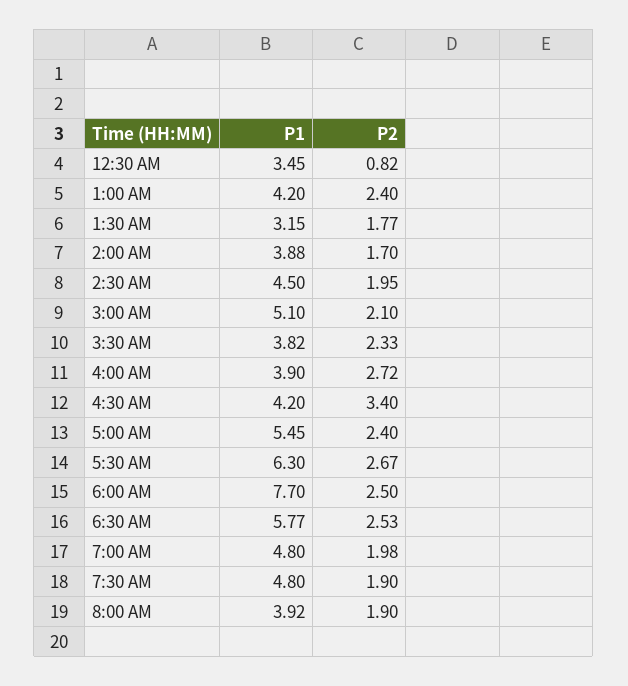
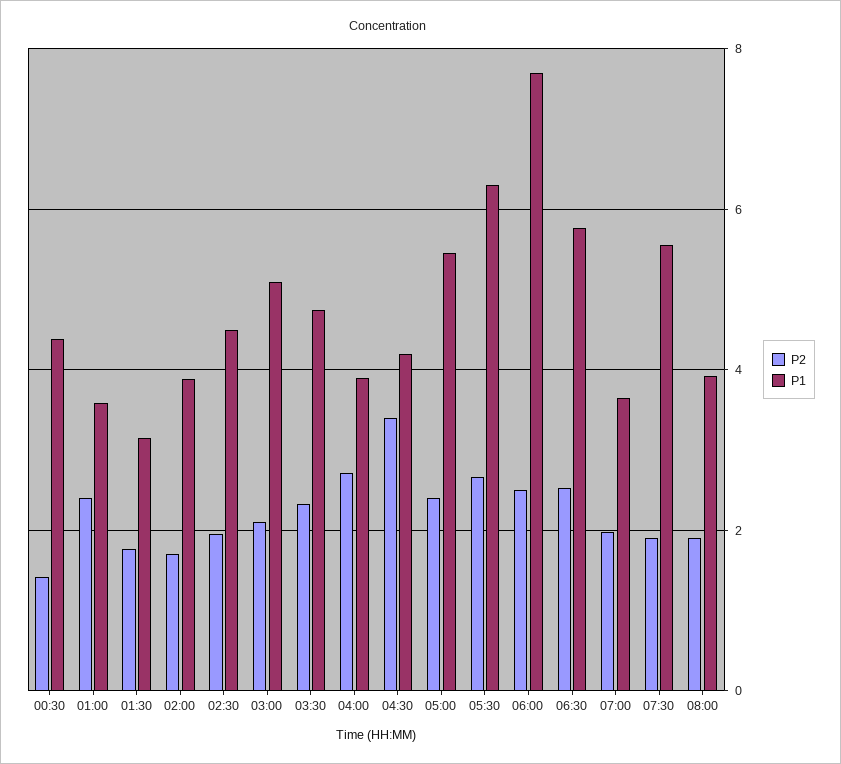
  {
    "P1": {
-     "12:30 AM": 3.45,
+     "12:30 AM": 4.4,
-     "1:00 AM": 4.2,
+     "1:00 AM": 3.6,
      "1:30 AM": 3.15,
      "2:00 AM": 3.88,
      "2:30 AM": 4.5,
      "3:00 AM": 5.1,
-     "3:30 AM": 3.82,
+     "3:30 AM": 4.8,
      "4:00 AM": 3.9,
      "4:30 AM": 4.2,
      "5:00 AM": 5.45,
      "5:30 AM": 6.3,
      "6:00 AM": 7.7,
      "6:30 AM": 5.77,
-     "7:00 AM": 4.8,
+     "7:00 AM": 3.6,
-     "7:30 AM": 4.8,
+     "7:30 AM": 5.6,
      "8:00 AM": 3.92
    },
    "P2": {
-     "12:30 AM": 0.82,
+     "12:30 AM": 1.4,
      "1:00 AM": 2.4,
      "1:30 AM": 1.77,
      "2:00 AM": 1.7,
      "2:30 AM": 1.95,
      "3:00 AM": 2.1,
      "3:30 AM": 2.33,
      "4:00 AM": 2.72,
      "4:30 AM": 3.4,
      "5:00 AM": 2.4,
      "5:30 AM": 2.67,
      "6:00 AM": 2.5,
      "6:30 AM": 2.53,
      "7:00 AM": 1.98,
      "7:30 AM": 1.9,
      "8:00 AM": 1.9
    }
  }

